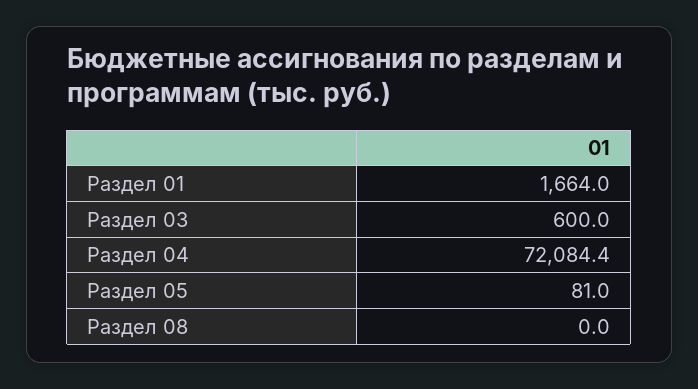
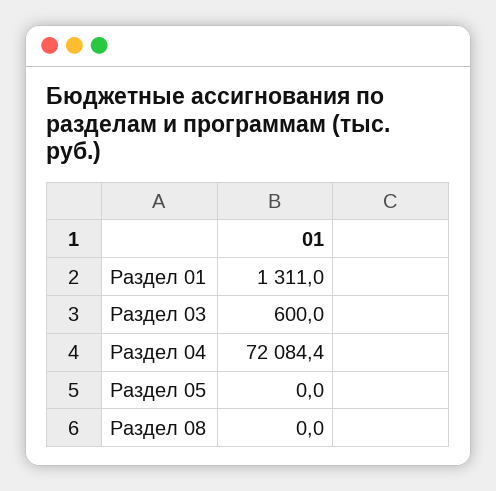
  {
-   "Раздел 01": 1664,
+   "Раздел 01": 1311,
    "Раздел 03": 600,
    "Раздел 04": 72084.4,
-   "Раздел 05": 81,
+   "Раздел 05": 0,
    "Раздел 08": 0
  }

